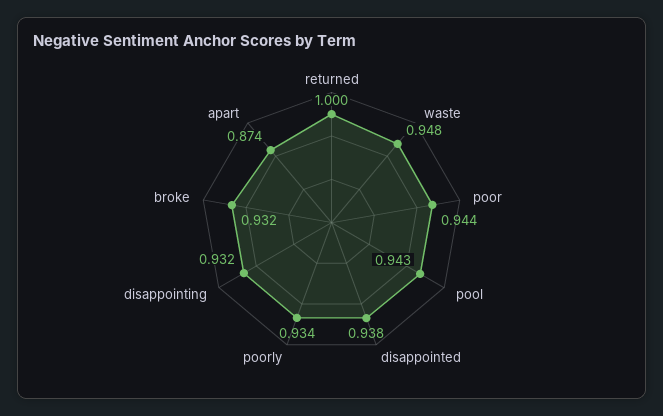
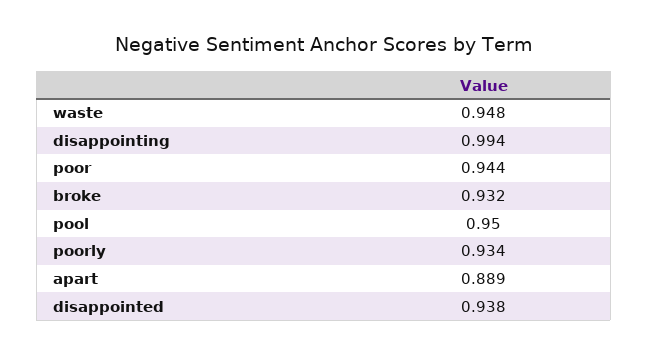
  {
-   "returned": 1,
    "waste": 0.948,
    "poor": 0.944,
-   "pool": 0.943,
+   "pool": 0.95,
    "disappointed": 0.938,
    "poorly": 0.934,
-   "disappointing": 0.932,
+   "disappointing": 0.994,
    "broke": 0.932,
-   "apart": 0.874
+   "apart": 0.889
  }

